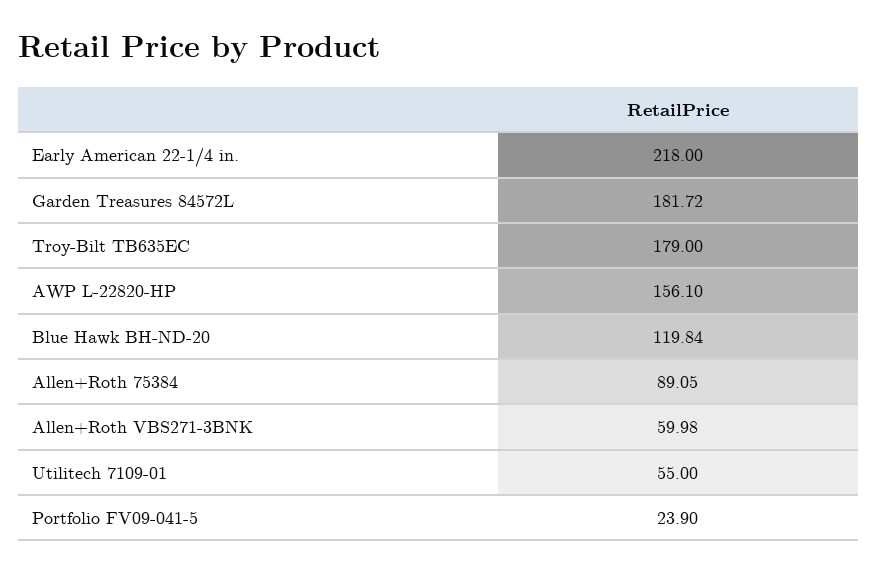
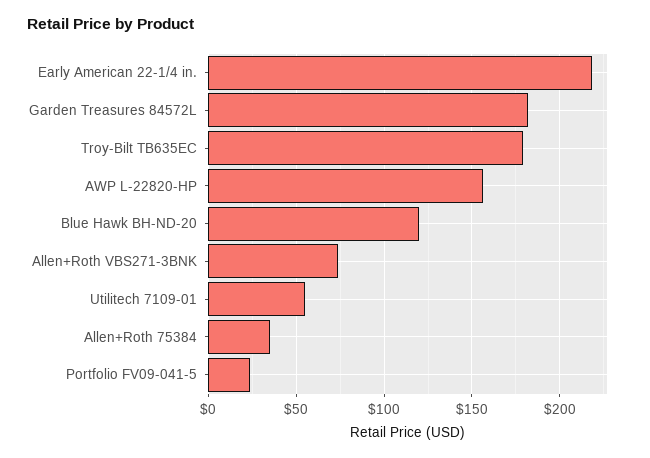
  {
    "Early American 22-1/4 in.": 218,
    "Garden Treasures 84572L": 181.72,
    "Troy-Bilt TB635EC": 179,
    "AWP L-22820-HP": 156.1,
    "Blue Hawk BH-ND-20": 119.84,
-   "Allen+Roth 75384": 89.05,
+   "Allen+Roth 75384": 35,
-   "Allen+Roth VBS271-3BNK": 59.98,
+   "Allen+Roth VBS271-3BNK": 75,
    "Utilitech 7109-01": 55,
    "Portfolio FV09-041-5": 23.9
  }

